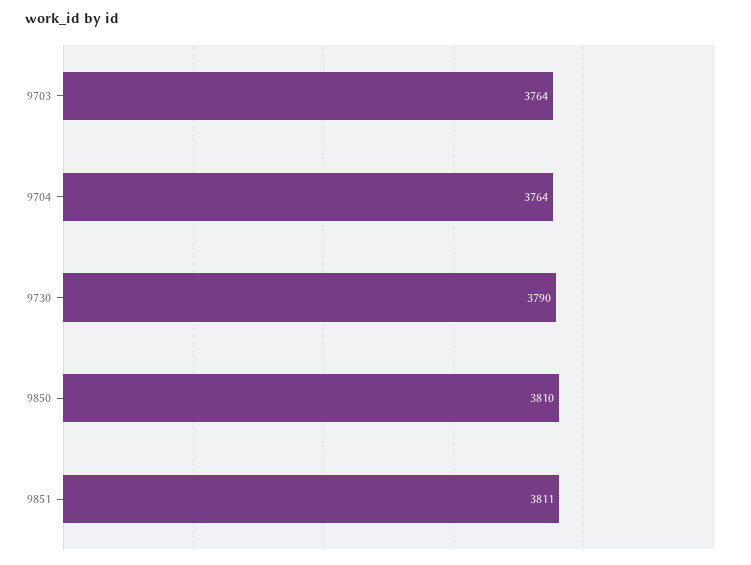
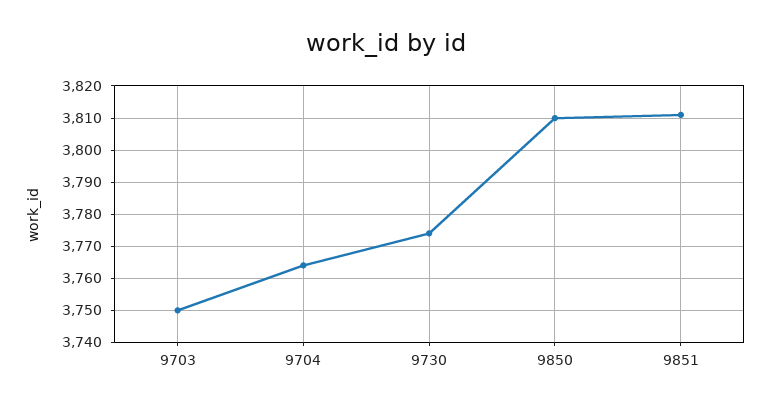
  {
-   "9703": 3764,
+   "9703": 3750,
    "9704": 3764,
-   "9730": 3790,
+   "9730": 3775,
    "9850": 3810,
    "9851": 3811
  }

